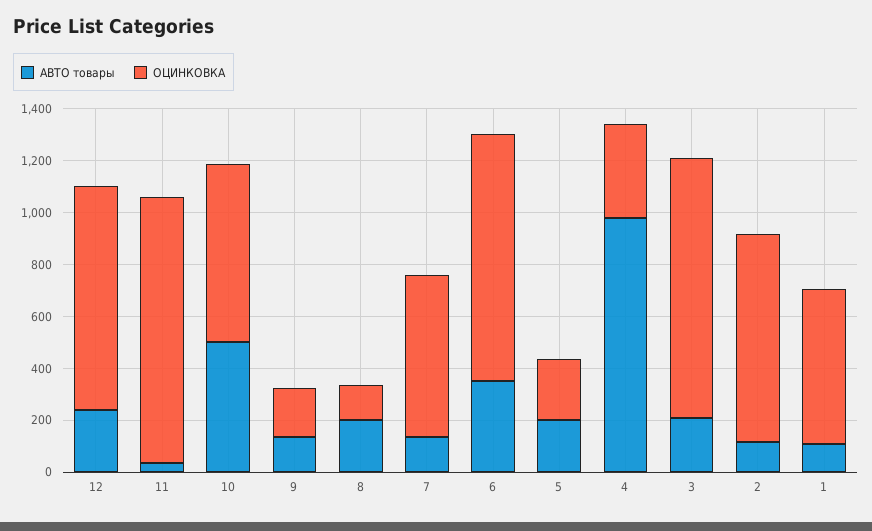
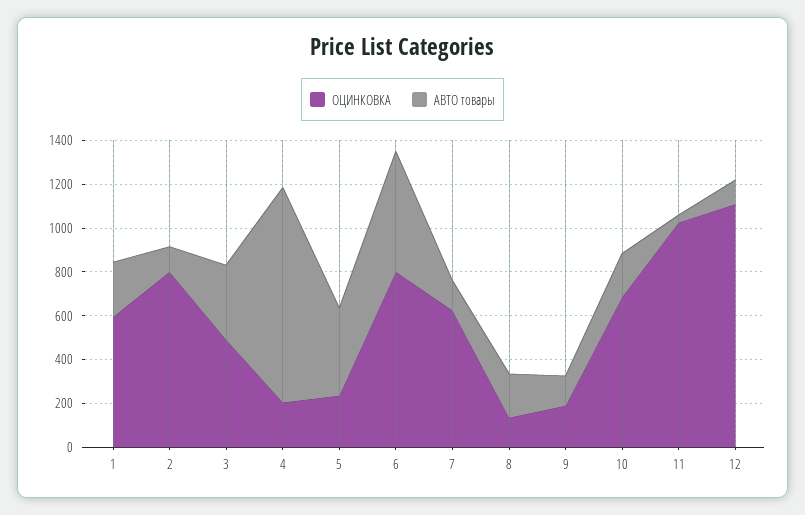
  {
    "АВТО товары": {
-     "12": 250,
+     "12": 100,
      "11": 50,
-     "10": 500,
+     "10": 200,
      "9": 150,
      "8": 200,
      "7": 150,
-     "6": 350,
+     "6": 550,
-     "5": 200,
+     "5": 400,
      "4": 1000,
-     "3": 200,
+     "3": 350,
      "2": 100,
-     "1": 100
+     "1": 250
    },
    "ОЦИНКОВКА": {
-     "12": 850,
+     "12": 1100,
      "11": 1050,
      "10": 700,
      "9": 200,
      "8": 150,
      "7": 650,
-     "6": 950,
+     "6": 800,
      "5": 250,
-     "4": 350,
+     "4": 200,
-     "3": 1000,
+     "3": 500,
      "2": 800,
      "1": 600
    }
  }

